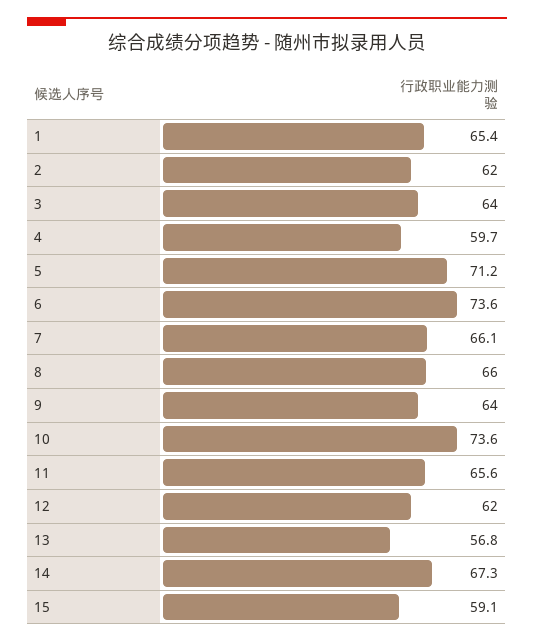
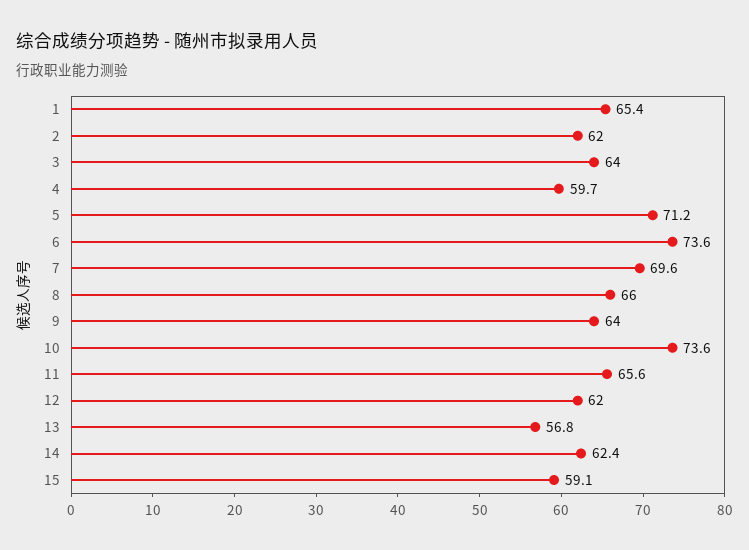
  {
    "1": 65.4,
    "2": 62,
    "3": 64,
    "4": 59.7,
    "5": 71.2,
    "6": 73.6,
-   "7": 66.1,
+   "7": 69.6,
    "8": 66,
    "9": 64,
    "10": 73.6,
    "11": 65.6,
    "12": 62,
    "13": 56.8,
-   "14": 67.3,
+   "14": 62.4,
    "15": 59.1
  }

